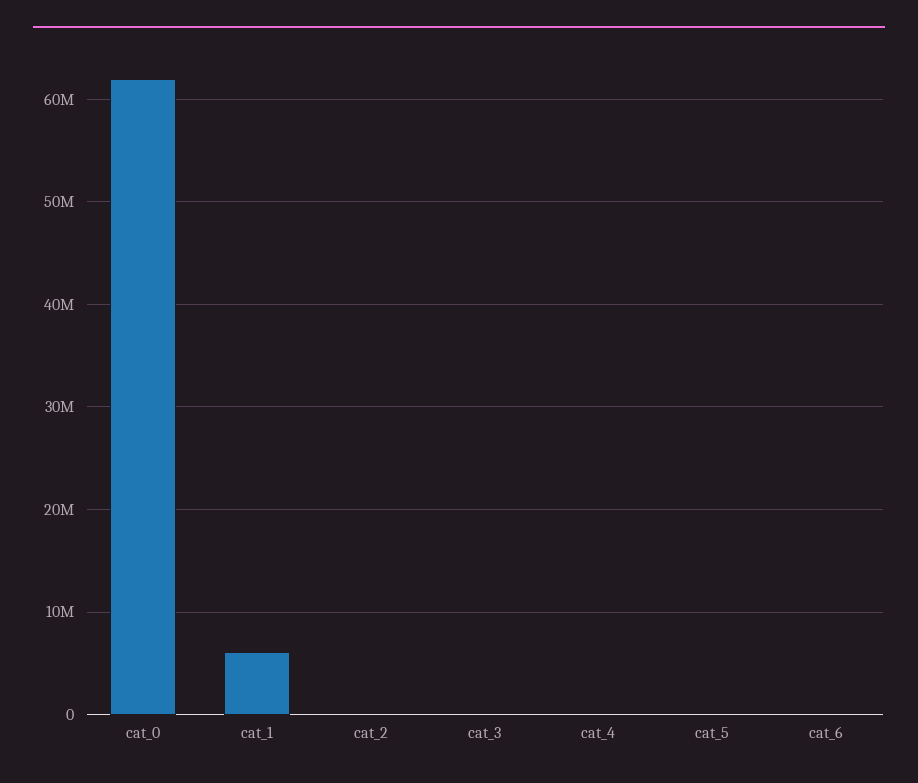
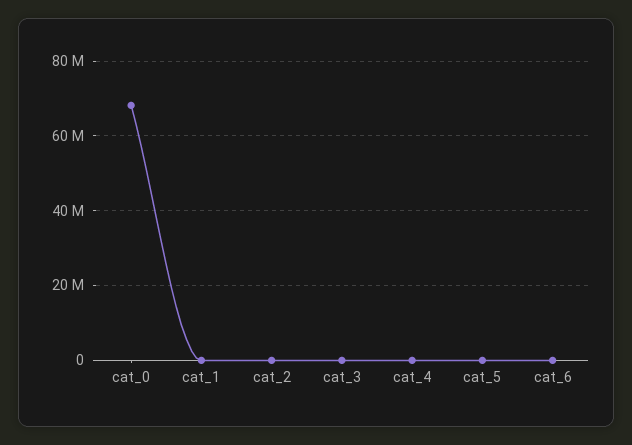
  {
-   "cat_0": 62000000,
+   "cat_0": 68000000,
-   "cat_1": 6000000,
+   "cat_1": 0,
    "cat_2": 0,
    "cat_3": 0,
    "cat_4": 0,
    "cat_5": 0,
    "cat_6": 0
  }

